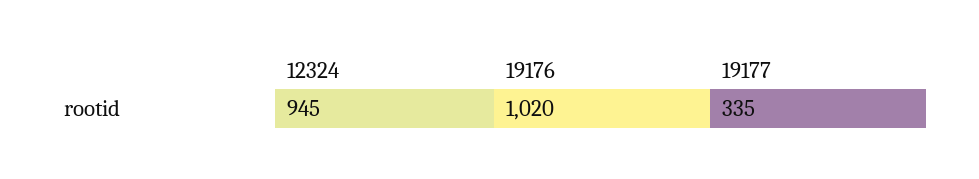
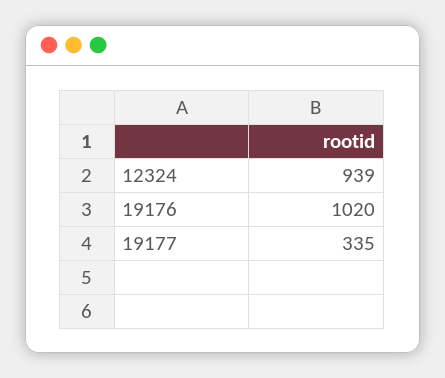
  {
-   "12324": 945,
+   "12324": 939,
    "19176": 1020,
    "19177": 335
  }

